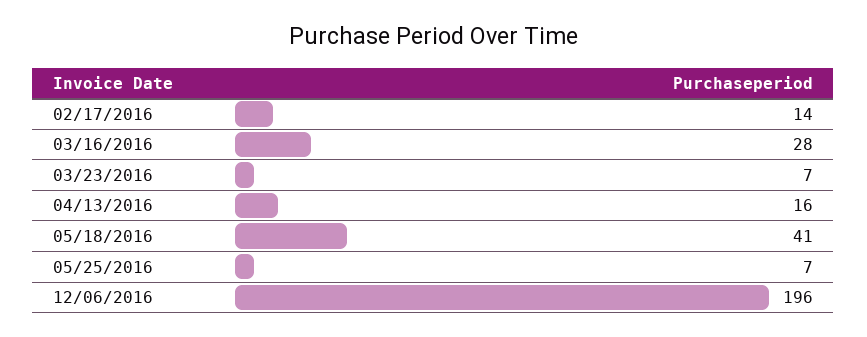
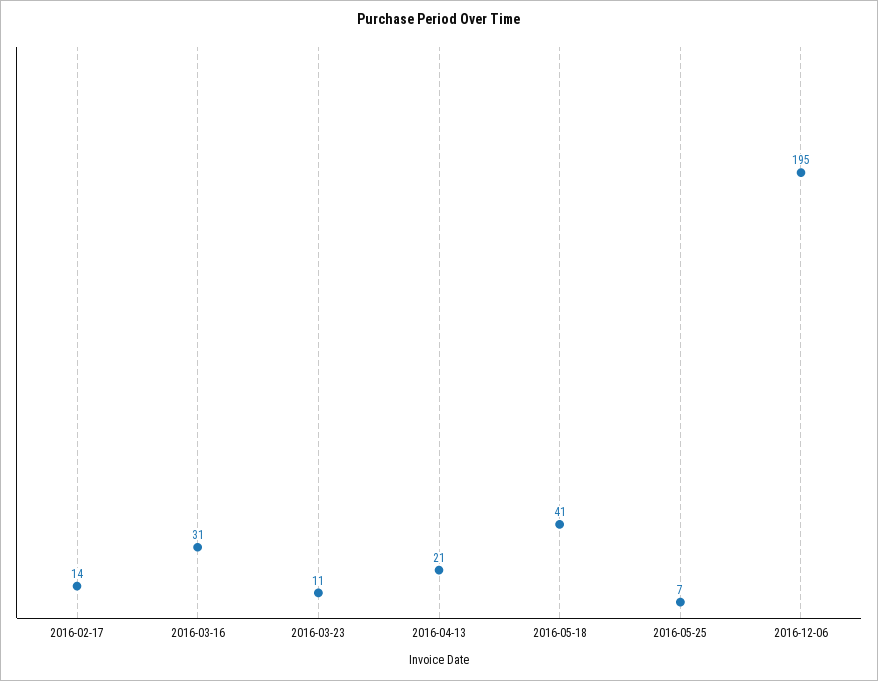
  {
    "02/17/2016": 14,
-   "03/16/2016": 28,
+   "03/16/2016": 31,
-   "03/23/2016": 7,
+   "03/23/2016": 11,
-   "04/13/2016": 16,
+   "04/13/2016": 21,
    "05/18/2016": 41,
    "05/25/2016": 7,
-   "12/06/2016": 196
+   "12/06/2016": 195
  }

